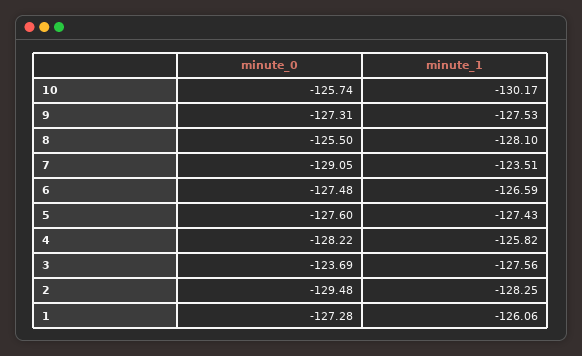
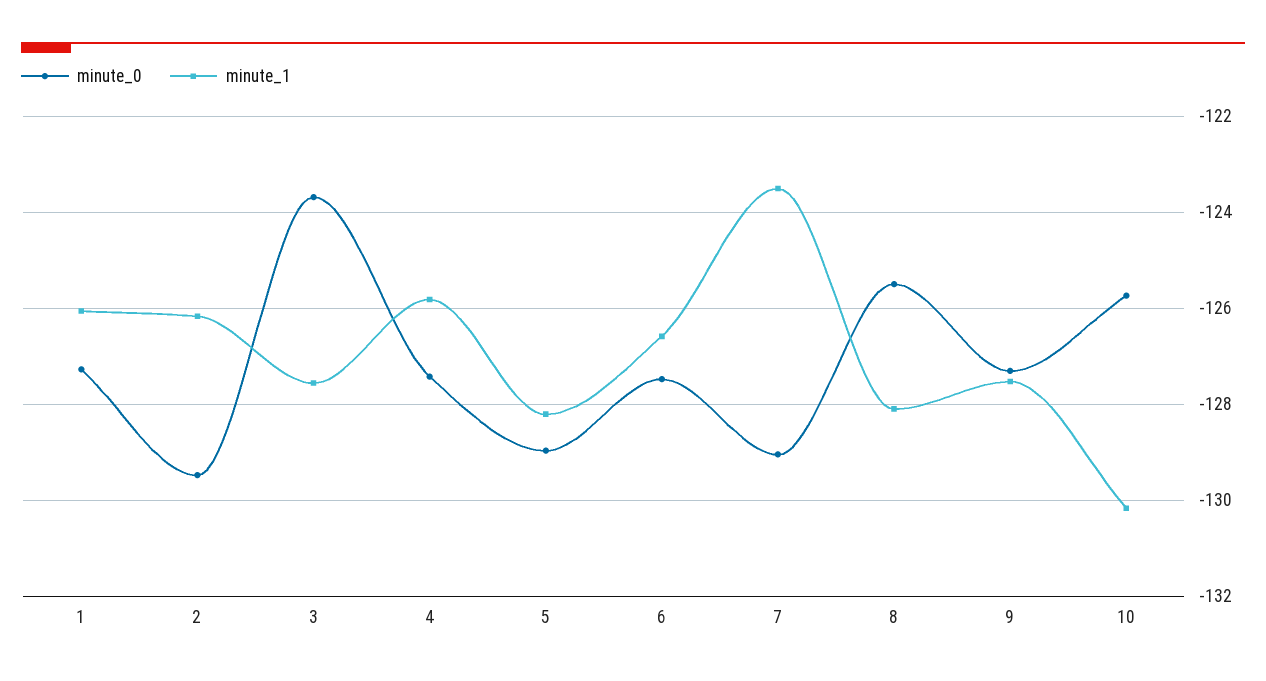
  {
    "minute_0": {
      "10": -125.74,
      "9": -127.31,
      "8": -125.5,
      "7": -129.05,
      "6": -127.48,
-     "5": -127.6,
+     "5": -129,
-     "4": -128.22,
+     "4": -127.4,
      "3": -123.69,
      "2": -129.48,
      "1": -127.28
    },
    "minute_1": {
      "10": -130.17,
      "9": -127.53,
      "8": -128.1,
      "7": -123.51,
      "6": -126.59,
-     "5": -127.43,
+     "5": -128.2,
      "4": -125.82,
      "3": -127.56,
-     "2": -128.25,
+     "2": -126.2,
      "1": -126.06
    }
  }

